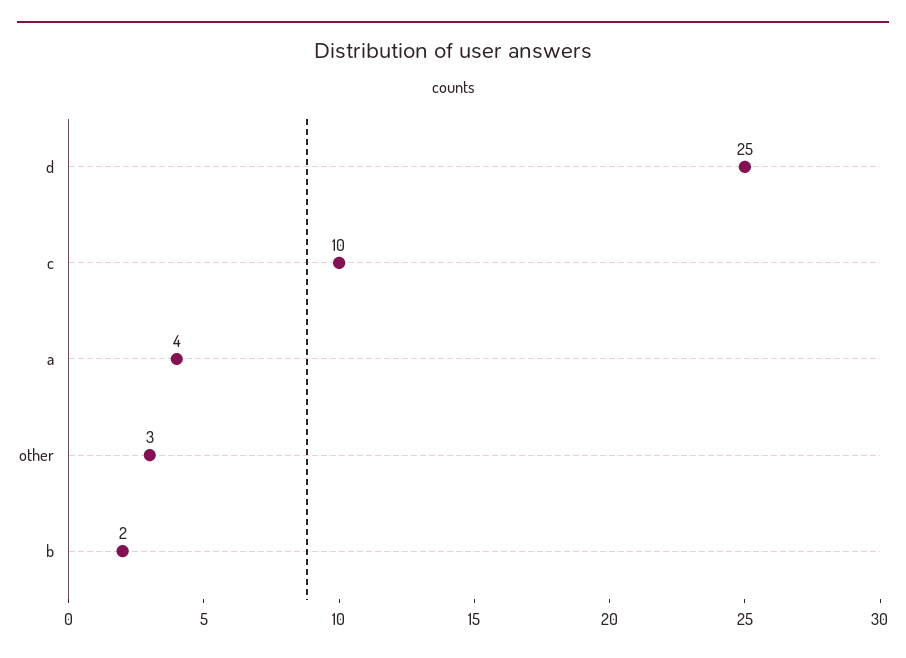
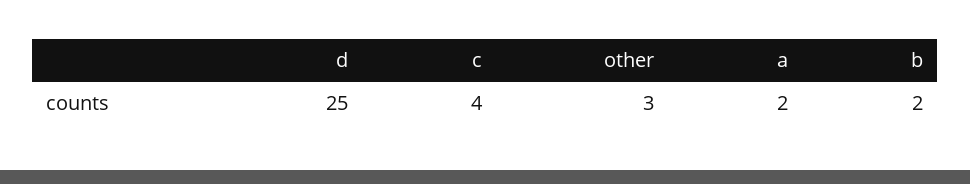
  {
    "d": 25,
-   "c": 10,
+   "c": 4,
-   "a": 4,
+   "a": 2,
    "other": 3,
    "b": 2
  }

